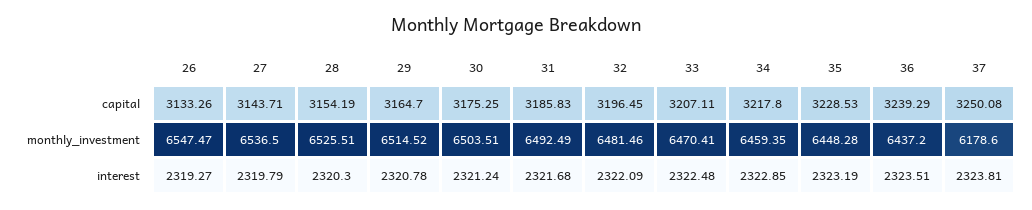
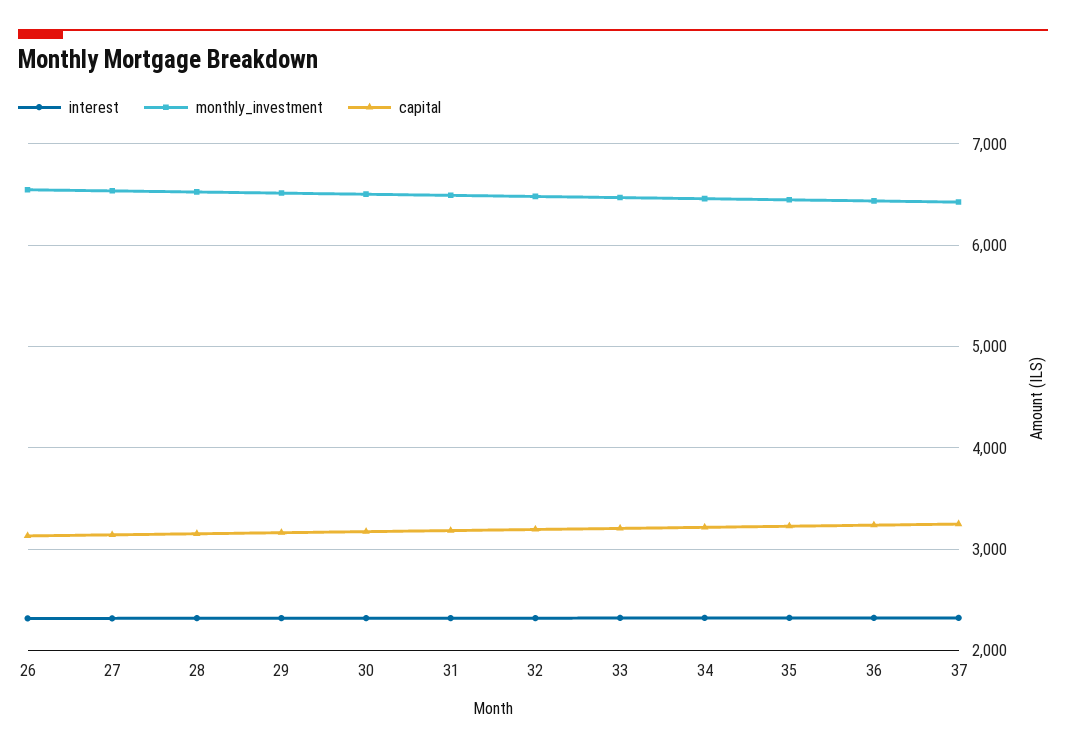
  {
    "capital": {
      "26": 3133.26,
      "27": 3143.71,
      "28": 3154.19,
      "29": 3164.7,
      "30": 3175.25,
      "31": 3185.83,
      "32": 3196.45,
      "33": 3207.11,
      "34": 3217.8,
      "35": 3228.53,
      "36": 3239.29,
      "37": 3250.08
    },
    "monthly_investment": {
      "26": 6547.47,
      "27": 6536.5,
      "28": 6525.51,
      "29": 6514.52,
      "30": 6503.51,
      "31": 6492.49,
      "32": 6481.46,
      "33": 6470.41,
      "34": 6459.35,
      "35": 6448.28,
      "36": 6437.2,
-     "37": 6178.6
+     "37": 6400
    },
    "interest": {
      "26": 2319.27,
      "27": 2319.79,
      "28": 2320.3,
      "29": 2320.78,
      "30": 2321.24,
      "31": 2321.68,
      "32": 2322.09,
      "33": 2322.48,
      "34": 2322.85,
      "35": 2323.19,
      "36": 2323.51,
      "37": 2323.81
    }
  }

